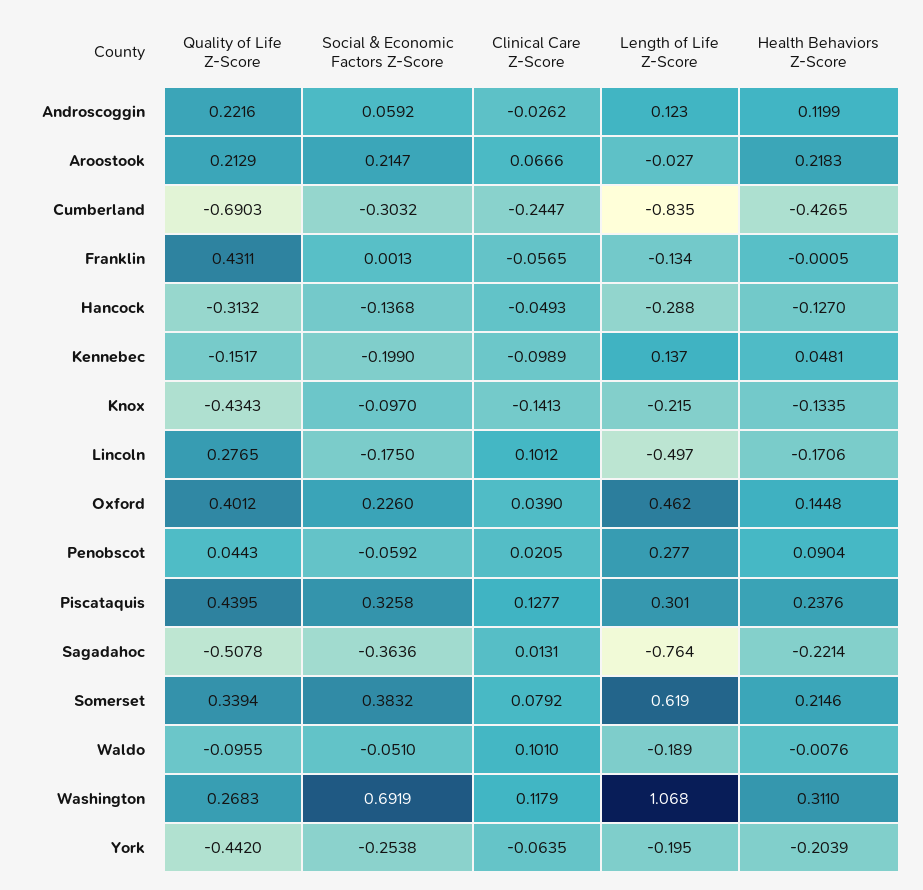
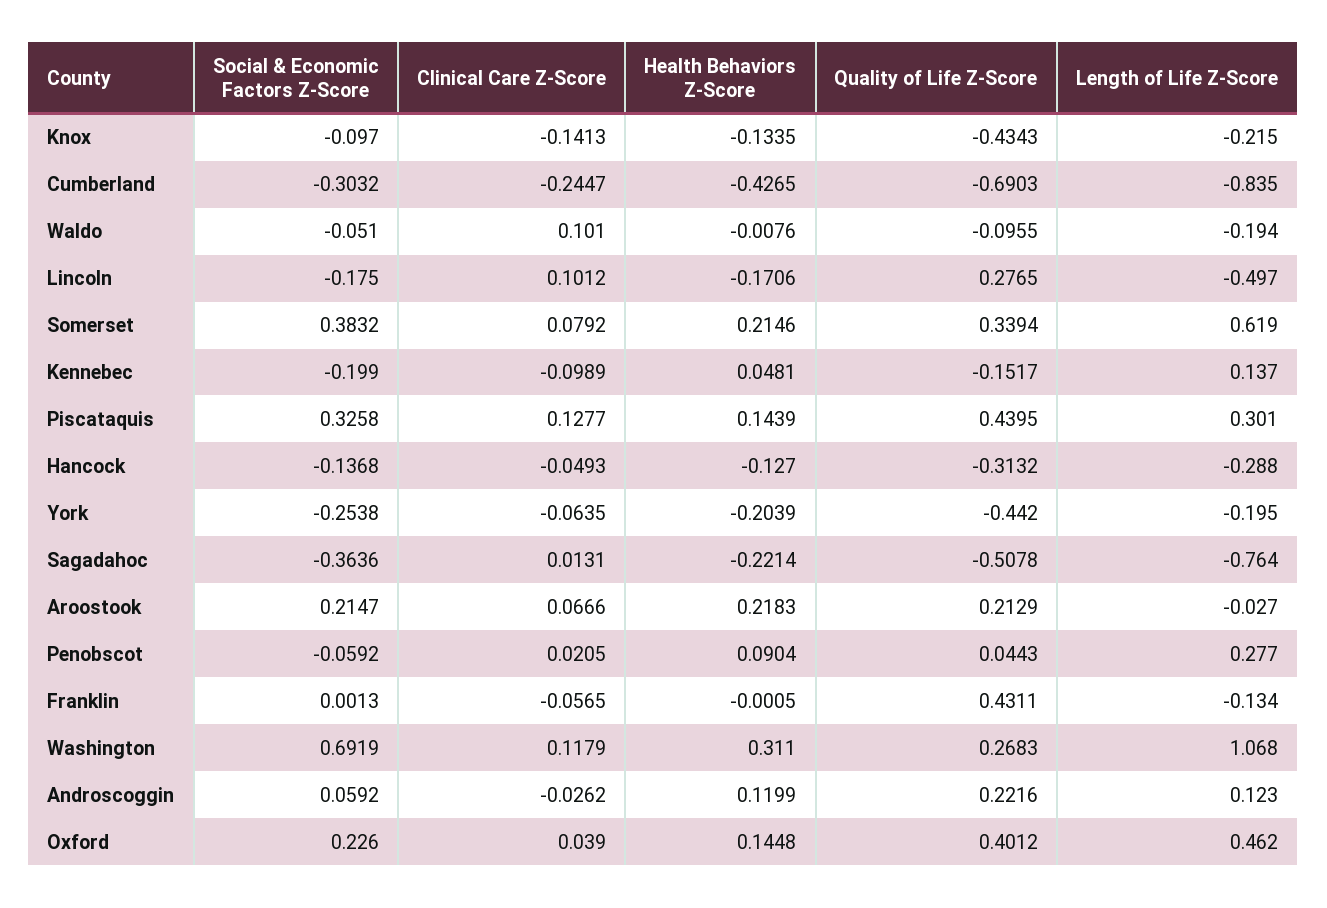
  {
    "Quality of Life Z-Score": {
      "Androscoggin": 0.2216,
      "Aroostook": 0.2129,
      "Cumberland": -0.6903,
      "Franklin": 0.4311,
      "Hancock": -0.3132,
      "Kennebec": -0.1517,
      "Knox": -0.4343,
      "Lincoln": 0.2765,
      "Oxford": 0.4012,
      "Penobscot": 0.0443,
      "Piscataquis": 0.4395,
      "Sagadahoc": -0.5078,
      "Somerset": 0.3394,
      "Waldo": -0.0955,
      "Washington": 0.2683,
      "York": -0.442
    },
    "Social & Economic Factors Z-Score": {
      "Androscoggin": 0.0592,
      "Aroostook": 0.2147,
      "Cumberland": -0.3032,
      "Franklin": 0.0013,
      "Hancock": -0.1368,
      "Kennebec": -0.199,
      "Knox": -0.097,
      "Lincoln": -0.175,
      "Oxford": 0.226,
      "Penobscot": -0.0592,
      "Piscataquis": 0.3258,
      "Sagadahoc": -0.3636,
      "Somerset": 0.3832,
      "Waldo": -0.051,
      "Washington": 0.6919,
      "York": -0.2538
    },
    "Clinical Care Z-Score": {
      "Androscoggin": -0.0262,
      "Aroostook": 0.0666,
      "Cumberland": -0.2447,
      "Franklin": -0.0565,
      "Hancock": -0.0493,
      "Kennebec": -0.0989,
      "Knox": -0.1413,
      "Lincoln": 0.1012,
      "Oxford": 0.039,
      "Penobscot": 0.0205,
      "Piscataquis": 0.1277,
      "Sagadahoc": 0.0131,
      "Somerset": 0.0792,
      "Waldo": 0.101,
      "Washington": 0.1179,
      "York": -0.0635
    },
    "Length of Life Z-Score": {
      "Androscoggin": 0.123,
      "Aroostook": -0.027,
      "Cumberland": -0.835,
      "Franklin": -0.134,
      "Hancock": -0.288,
      "Kennebec": 0.137,
      "Knox": -0.215,
      "Lincoln": -0.497,
      "Oxford": 0.462,
      "Penobscot": 0.277,
      "Piscataquis": 0.301,
      "Sagadahoc": -0.764,
      "Somerset": 0.619,
-     "Waldo": -0.189,
+     "Waldo": -0.194,
      "Washington": 1.068,
      "York": -0.195
    },
    "Health Behaviors Z-Score": {
      "Androscoggin": 0.1199,
      "Aroostook": 0.2183,
      "Cumberland": -0.4265,
      "Franklin": -0.0005,
      "Hancock": -0.127,
      "Kennebec": 0.0481,
      "Knox": -0.1335,
      "Lincoln": -0.1706,
      "Oxford": 0.1448,
      "Penobscot": 0.0904,
-     "Piscataquis": 0.2376,
+     "Piscataquis": 0.1439,
      "Sagadahoc": -0.2214,
      "Somerset": 0.2146,
      "Waldo": -0.0076,
      "Washington": 0.311,
      "York": -0.2039
    }
  }

